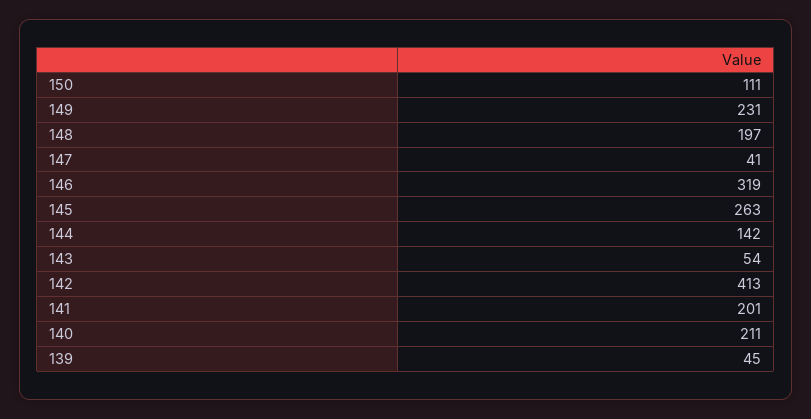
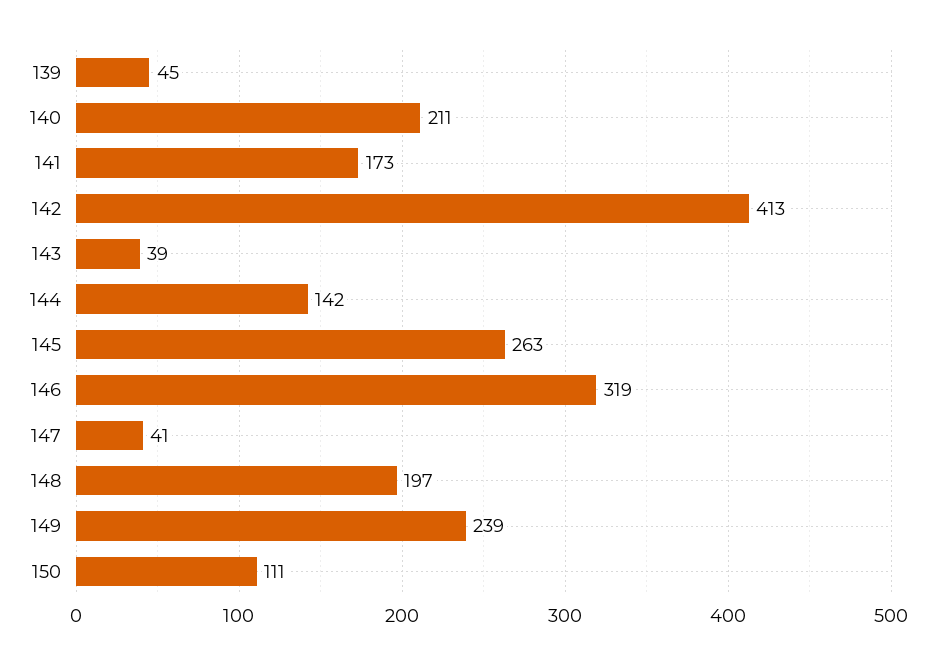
  {
    "150": 111,
-   "149": 231,
+   "149": 239,
    "148": 197,
    "147": 41,
    "146": 319,
    "145": 263,
    "144": 142,
-   "143": 54,
+   "143": 39,
    "142": 413,
-   "141": 201,
+   "141": 173,
    "140": 211,
    "139": 45
  }

